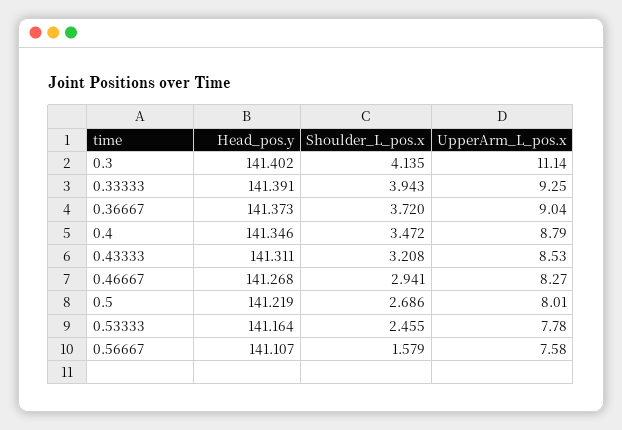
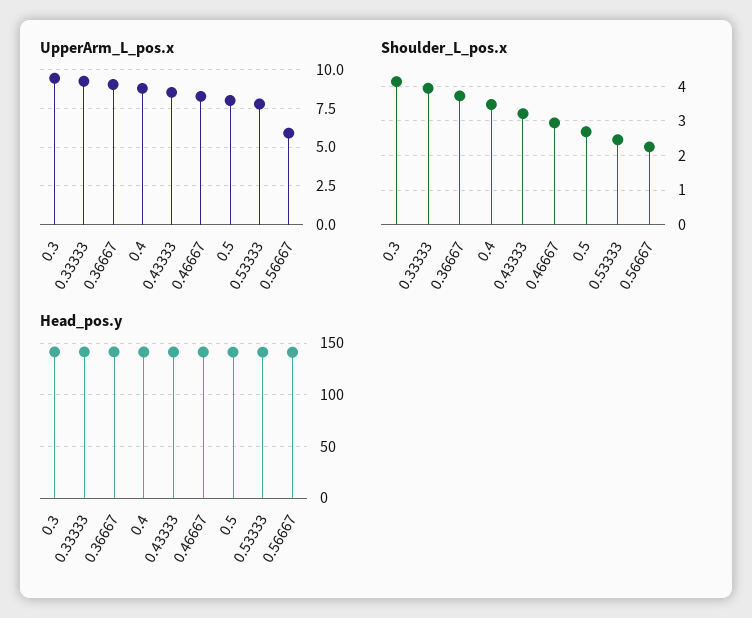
  {
    "Head_pos.y": {
      "0.3": 141.402,
      "0.33333": 141.391,
      "0.36667": 141.373,
      "0.4": 141.346,
      "0.43333": 141.311,
      "0.46667": 141.268,
      "0.5": 141.219,
      "0.53333": 141.164,
      "0.56667": 141.107
    },
    "Shoulder_L_pos.x": {
      "0.3": 4.135,
      "0.33333": 3.943,
      "0.36667": 3.72,
      "0.4": 3.472,
      "0.43333": 3.208,
      "0.46667": 2.941,
      "0.5": 2.686,
      "0.53333": 2.455,
-     "0.56667": 1.579
+     "0.56667": 2.2
    },
    "UpperArm_L_pos.x": {
-     "0.3": 11.14,
+     "0.3": 9.5,
      "0.33333": 9.25,
      "0.36667": 9.04,
      "0.4": 8.79,
      "0.43333": 8.53,
      "0.46667": 8.27,
      "0.5": 8.01,
      "0.53333": 7.78,
-     "0.56667": 7.58
+     "0.56667": 6
    }
  }

